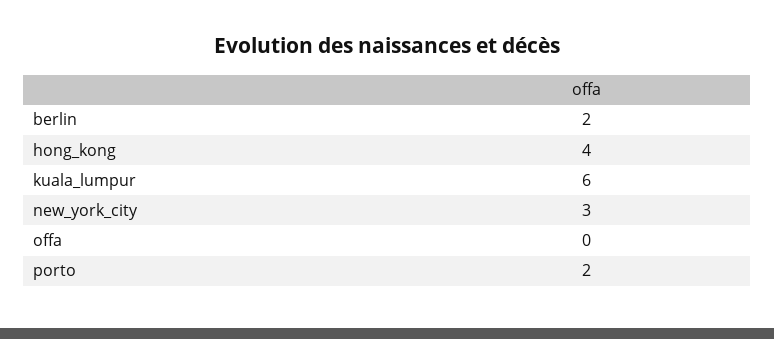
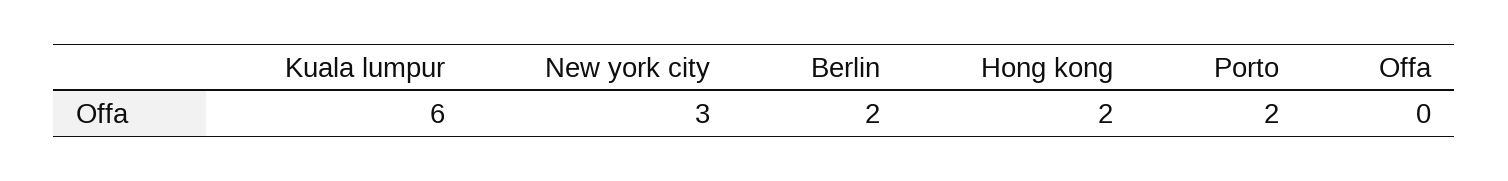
  {
    "berlin": 2,
-   "hong_kong": 4,
+   "hong_kong": 2,
    "kuala_lumpur": 6,
    "new_york_city": 3,
    "offa": 0,
    "porto": 2
  }

